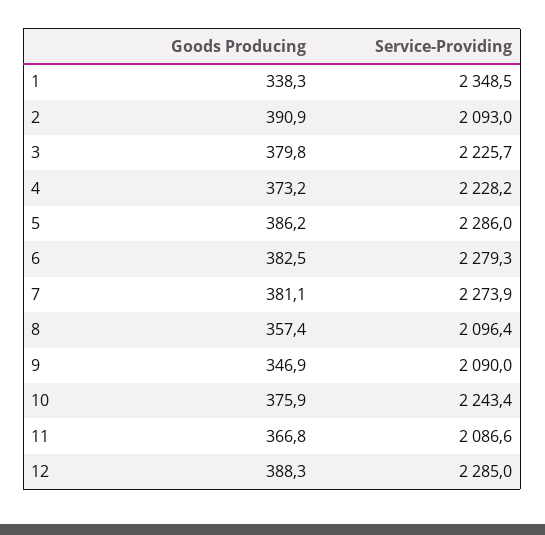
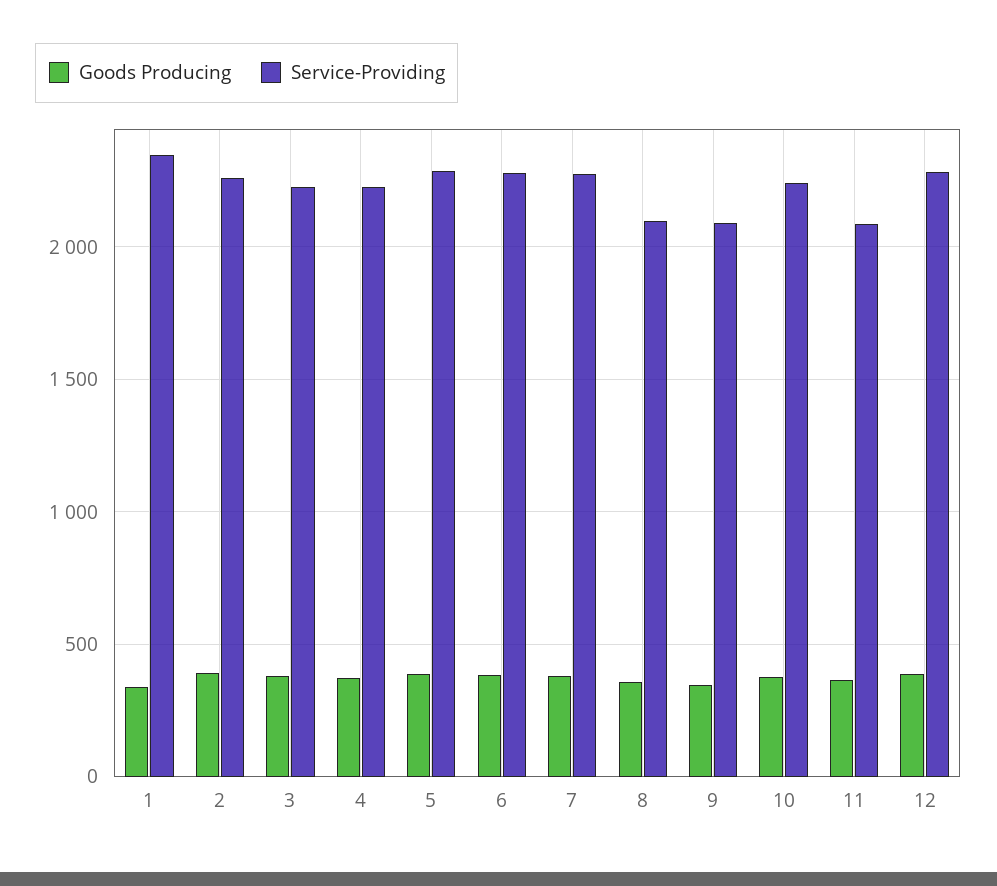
  {
    "Goods Producing": {
      "1": 338.3,
      "2": 390.9,
      "3": 379.8,
      "4": 373.2,
      "5": 386.2,
      "6": 382.5,
      "7": 381.1,
      "8": 357.4,
      "9": 346.9,
      "10": 375.9,
      "11": 366.8,
      "12": 388.3
    },
    "Service-Providing": {
      "1": 2348.5,
-     "2": 2093,
+     "2": 2250,
      "3": 2225.7,
      "4": 2228.2,
      "5": 2286,
      "6": 2279.3,
      "7": 2273.9,
      "8": 2096.4,
      "9": 2090,
      "10": 2243.4,
      "11": 2086.6,
      "12": 2285
    }
  }

